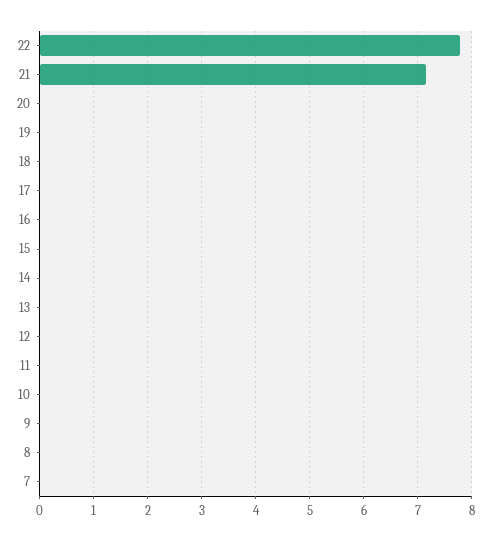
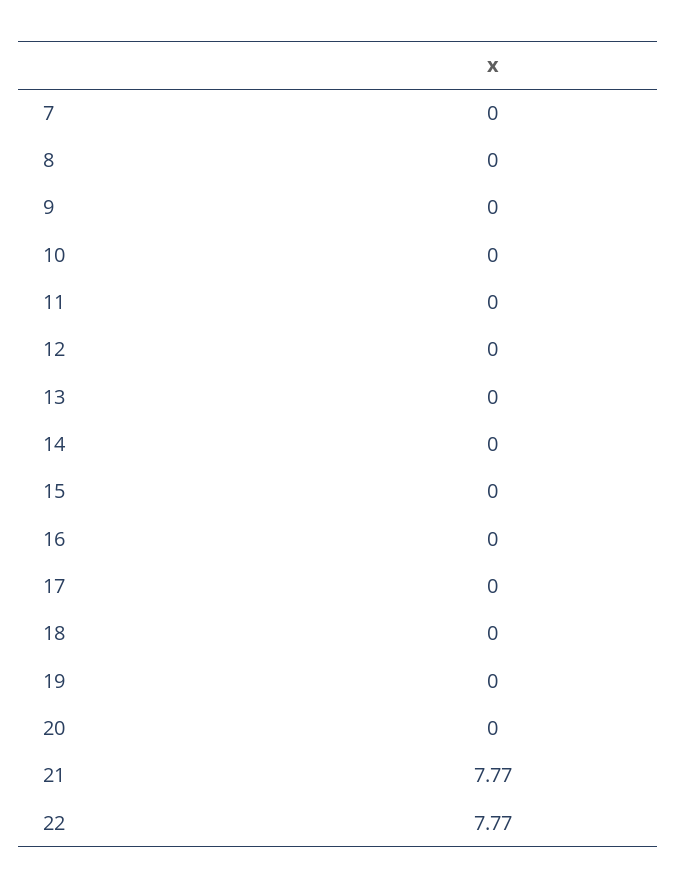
  {
    "22": 7.77,
-   "21": 7.2,
+   "21": 7.77,
    "20": 0,
    "19": 0,
    "18": 0,
    "17": 0,
    "16": 0,
    "15": 0,
    "14": 0,
    "13": 0,
    "12": 0,
    "11": 0,
    "10": 0,
    "9": 0,
    "8": 0,
    "7": 0
  }

